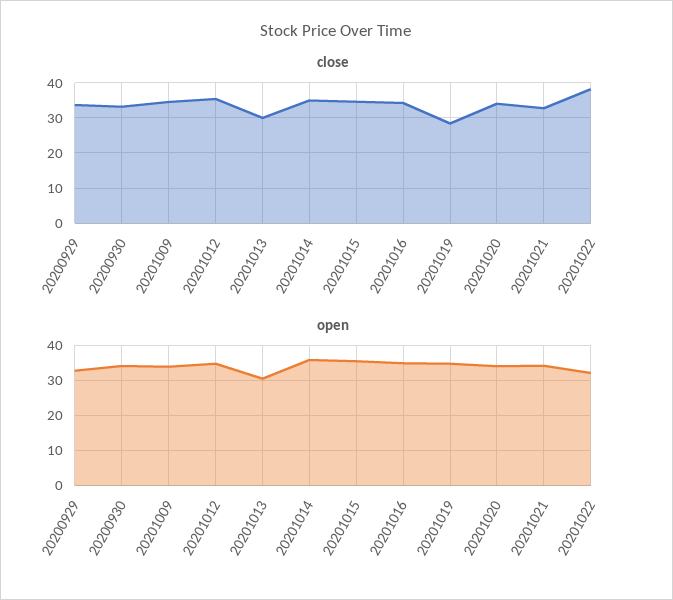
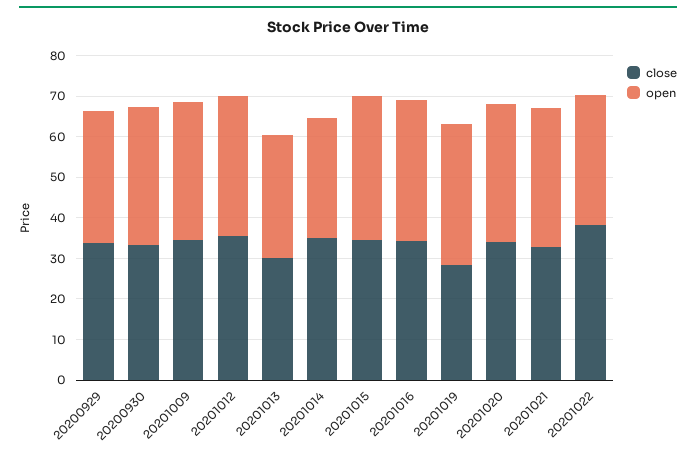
  {
    "close": {
      "20200929": 34,
      "20200930": 34,
      "20201009": 34,
      "20201012": 36,
      "20201013": 30,
      "20201014": 36,
      "20201015": 34,
      "20201016": 34,
      "20201019": 28,
      "20201020": 34,
      "20201021": 32,
      "20201022": 38
    },
    "open": {
      "20200929": 32,
      "20200930": 34,
      "20201009": 34,
      "20201012": 34,
      "20201013": 30,
-     "20201014": 36,
+     "20201014": 30,
      "20201015": 36,
      "20201016": 34,
      "20201019": 34,
      "20201020": 34,
      "20201021": 34,
      "20201022": 32
    }
  }

